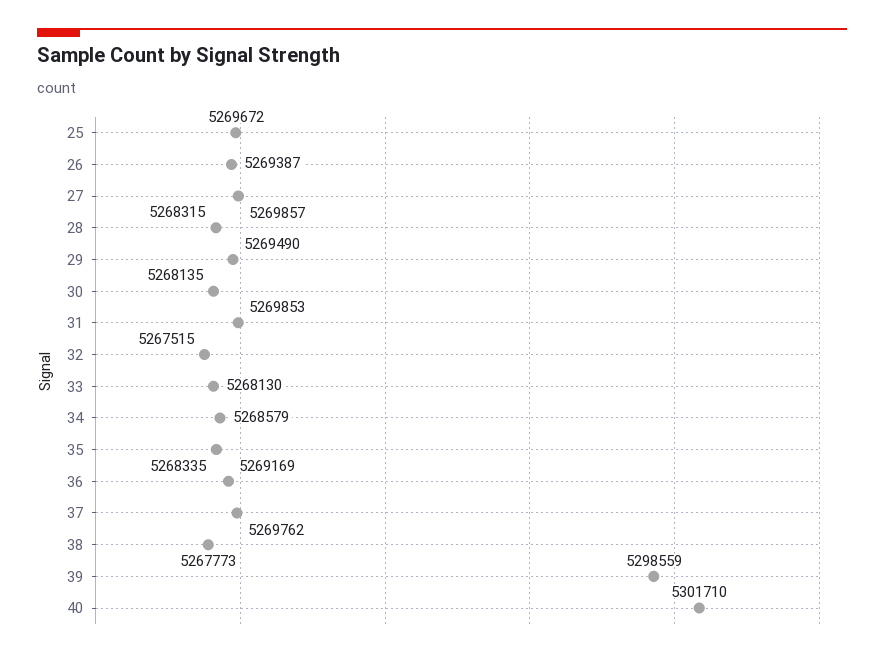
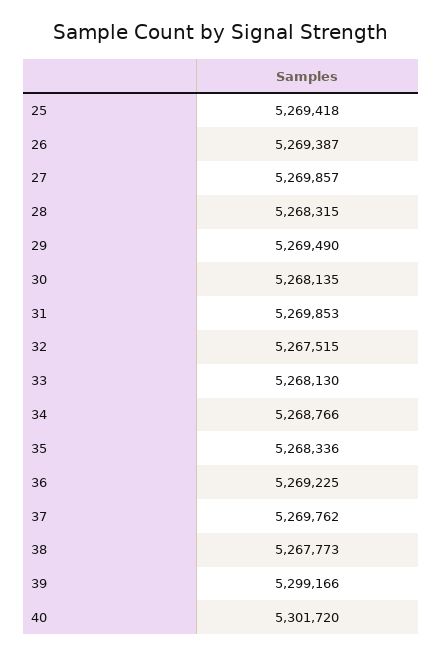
  {
-   "25": 5269672,
+   "25": 5269418,
    "26": 5269387,
    "27": 5269857,
    "28": 5268315,
    "29": 5269490,
    "30": 5268135,
    "31": 5269853,
    "32": 5267515,
    "33": 5268130,
-   "34": 5268579,
+   "34": 5268766,
-   "35": 5268335,
+   "35": 5268336,
-   "36": 5269169,
+   "36": 5269225,
    "37": 5269762,
    "38": 5267773,
-   "39": 5298559,
+   "39": 5299166,
-   "40": 5301710
+   "40": 5301720
  }

